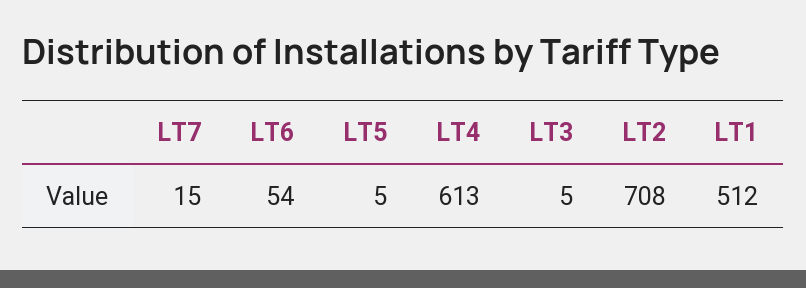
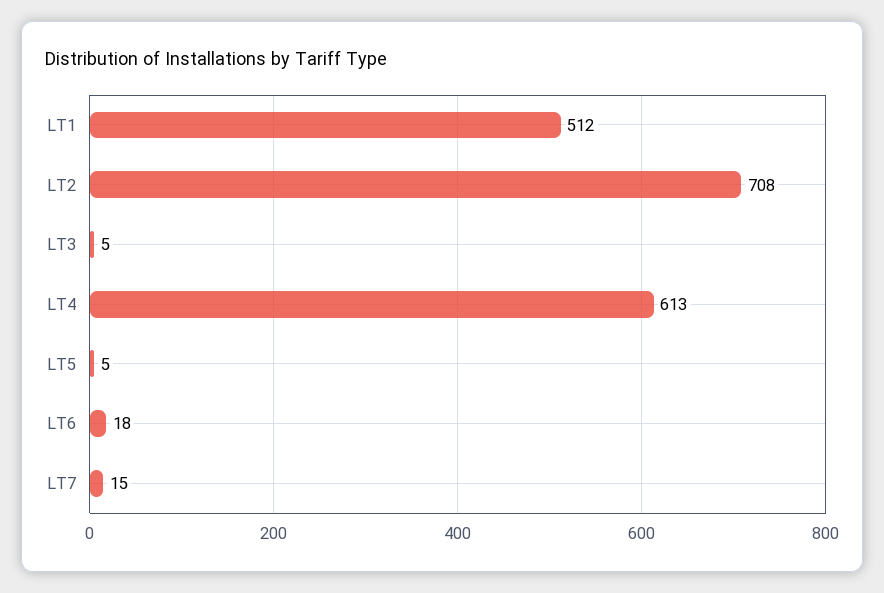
  {
    "LT7": 15,
-   "LT6": 54,
+   "LT6": 18,
    "LT5": 5,
    "LT4": 613,
    "LT3": 5,
    "LT2": 708,
    "LT1": 512
  }

